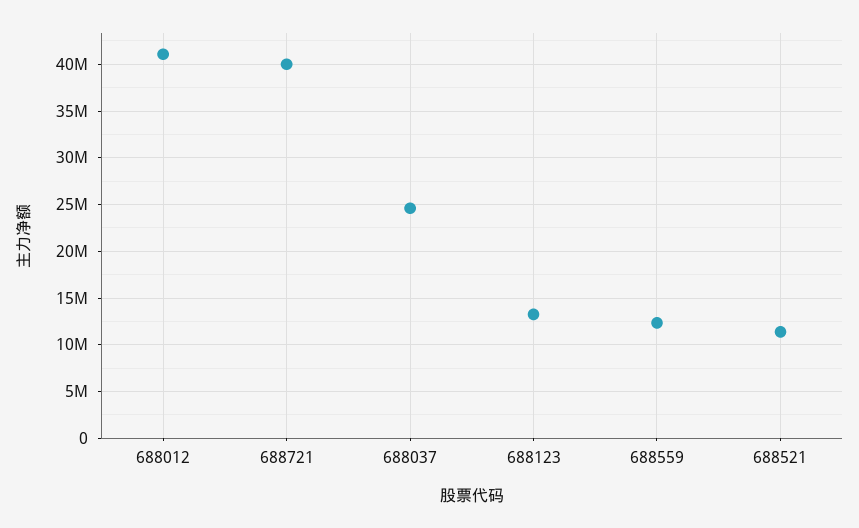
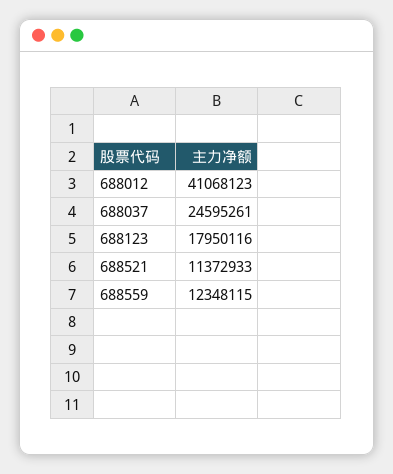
  {
    "688012": 41068123,
-   "688721": 40000000,
    "688037": 24595261,
-   "688123": 13000000,
+   "688123": 17950116,
    "688559": 12348115,
    "688521": 11372933
  }

